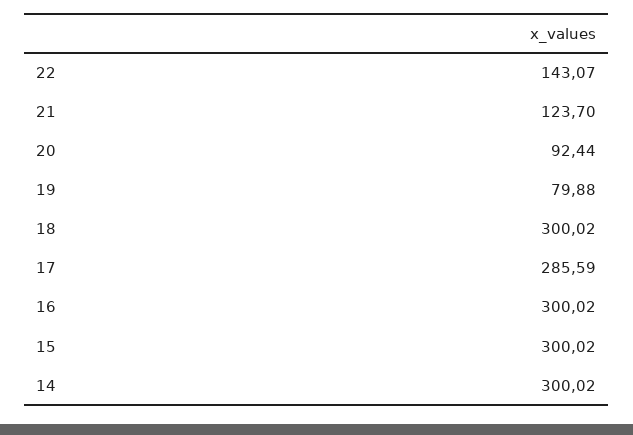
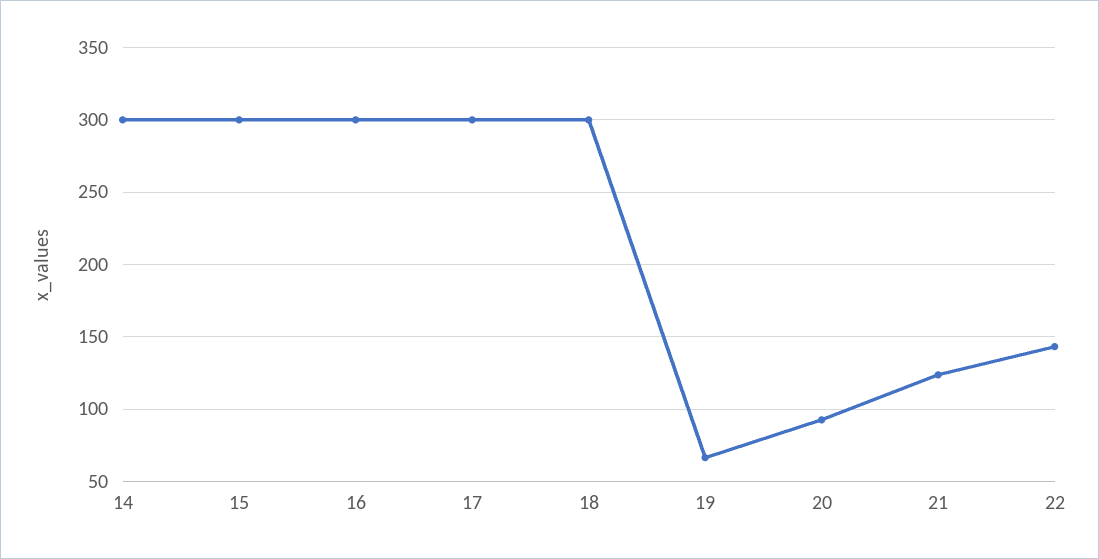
  {
    "22": 143.07,
    "21": 123.7,
    "20": 92.44,
-   "19": 79.88,
+   "19": 65,
    "18": 300.02,
-   "17": 285.59,
+   "17": 300,
    "16": 300.02,
    "15": 300.02,
    "14": 300.02
  }

